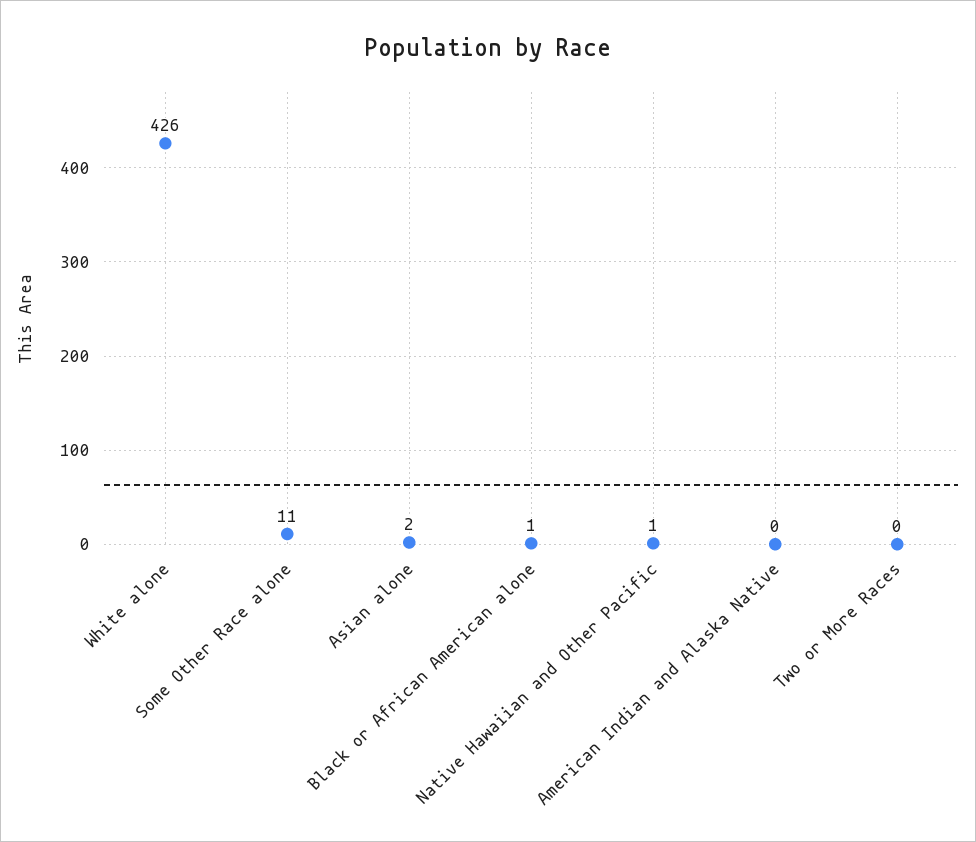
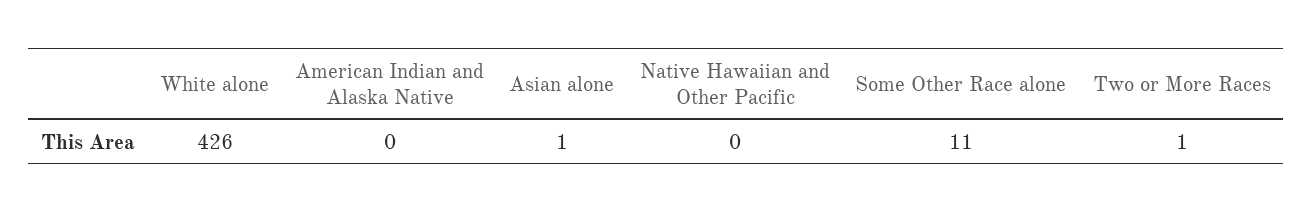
  {
    "White alone": 426,
    "Some Other Race alone": 11,
-   "Asian alone": 2,
+   "Asian alone": 1,
-   "Black or African American alone": 1,
-   "Native Hawaiian and Other Pacific": 1,
+   "Native Hawaiian and Other Pacific": 0,
    "American Indian and Alaska Native": 0,
-   "Two or More Races": 0
+   "Two or More Races": 1
  }

